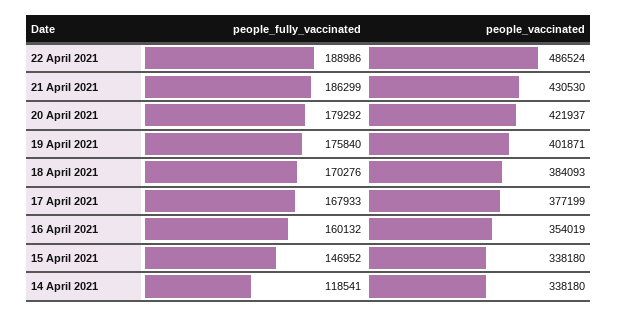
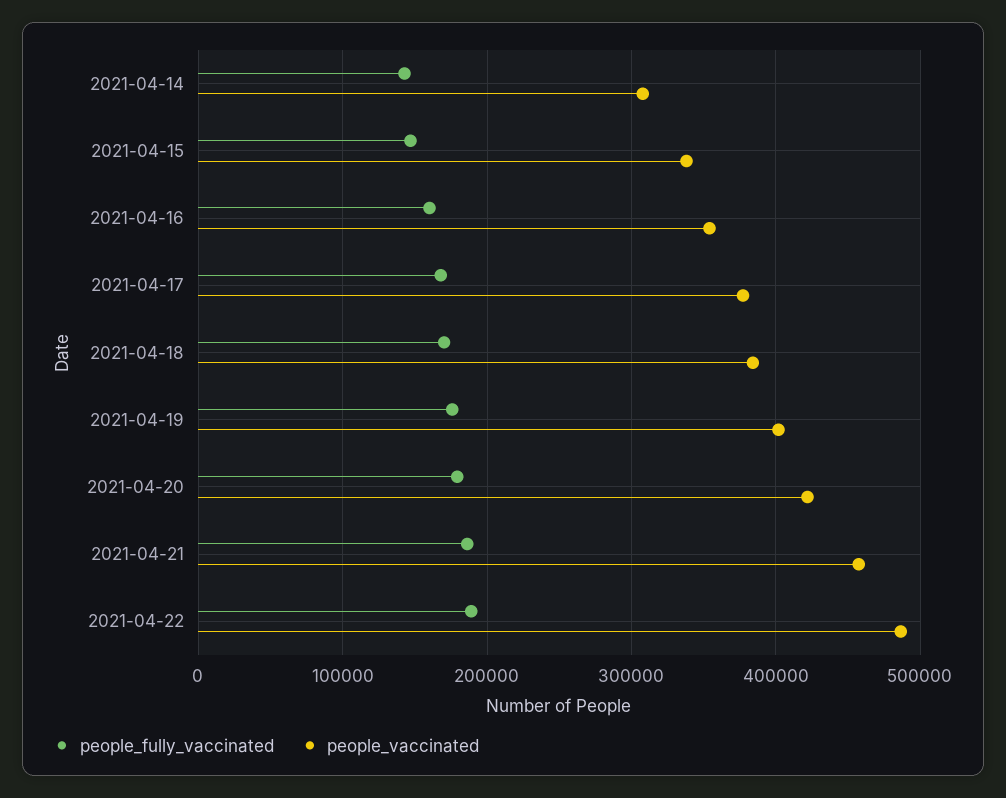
  {
    "people_fully_vaccinated": {
      "22 April 2021": 188986,
      "21 April 2021": 186299,
      "20 April 2021": 179292,
      "19 April 2021": 175840,
      "18 April 2021": 170276,
      "17 April 2021": 167933,
      "16 April 2021": 160132,
      "15 April 2021": 146952,
-     "14 April 2021": 118541
+     "14 April 2021": 140000
    },
    "people_vaccinated": {
      "22 April 2021": 486524,
-     "21 April 2021": 430530,
+     "21 April 2021": 460000,
      "20 April 2021": 421937,
      "19 April 2021": 401871,
      "18 April 2021": 384093,
      "17 April 2021": 377199,
      "16 April 2021": 354019,
      "15 April 2021": 338180,
-     "14 April 2021": 338180
+     "14 April 2021": 310000
    }
  }

